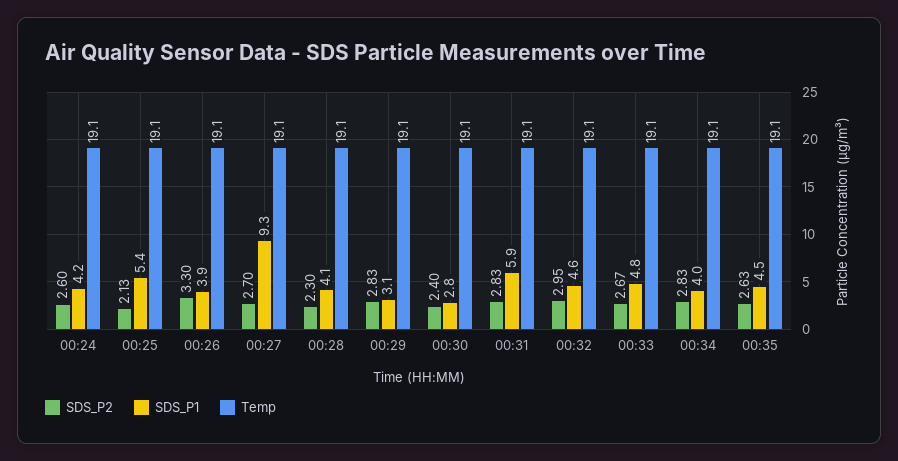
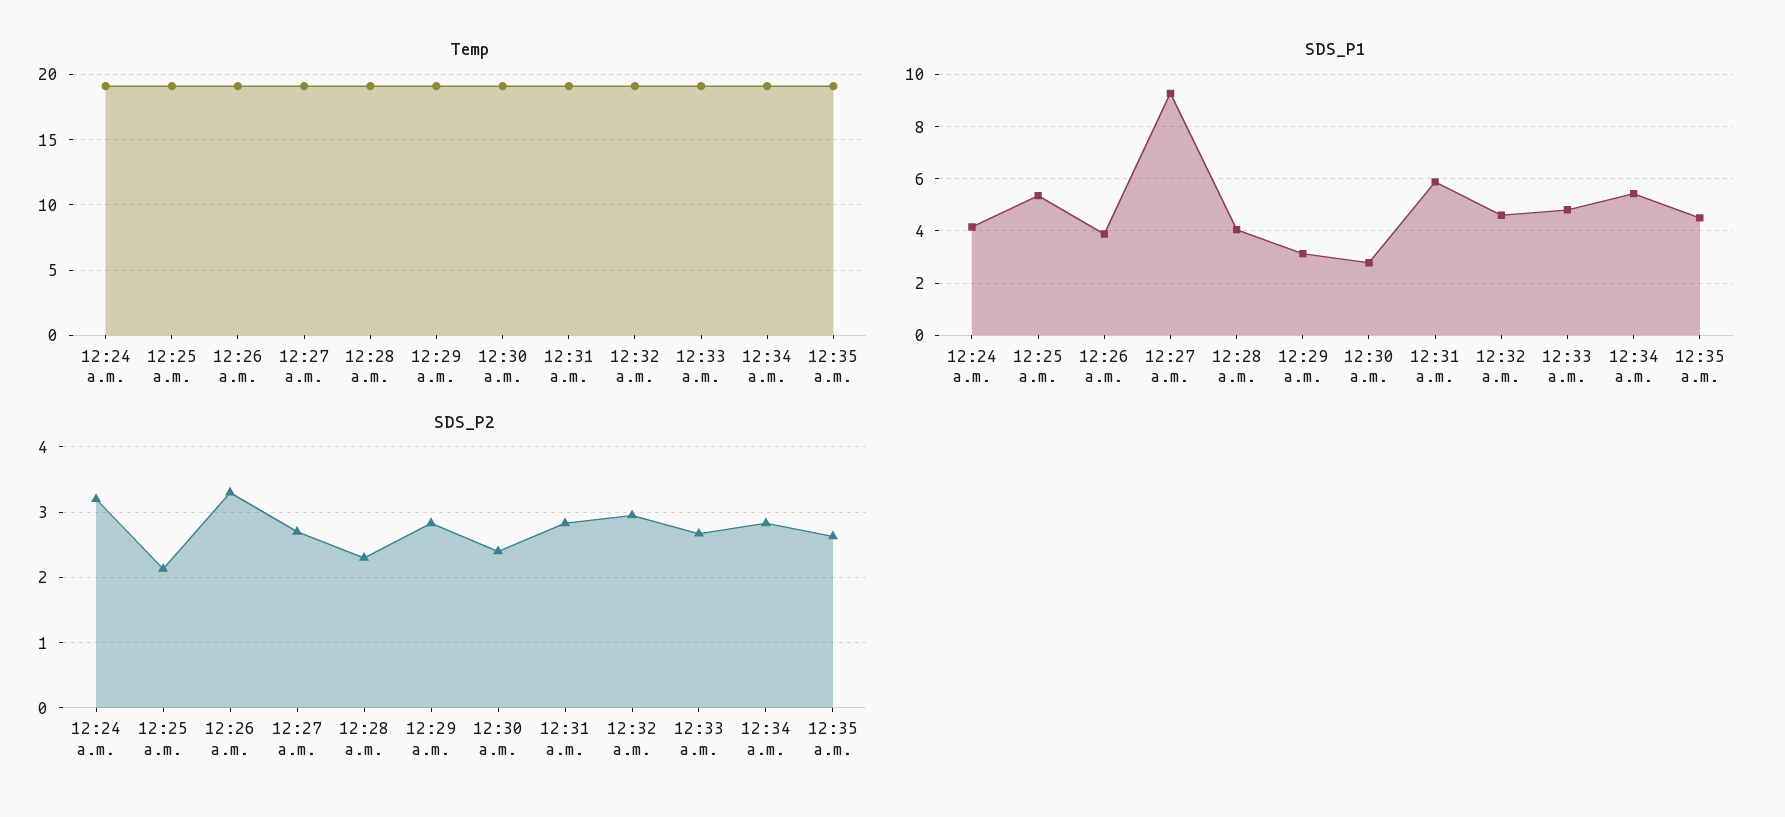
  {
    "SDS_P2": {
-     "00:24": 2.6,
+     "00:24": 3.2,
      "00:25": 2.13,
      "00:26": 3.3,
      "00:27": 2.7,
      "00:28": 2.3,
      "00:29": 2.83,
      "00:30": 2.4,
      "00:31": 2.83,
      "00:32": 2.95,
      "00:33": 2.67,
      "00:34": 2.83,
      "00:35": 2.63
    },
    "SDS_P1": {
      "00:24": 4.2,
      "00:25": 5.4,
      "00:26": 3.9,
      "00:27": 9.3,
      "00:28": 4.1,
      "00:29": 3.1,
      "00:30": 2.8,
      "00:31": 5.9,
      "00:32": 4.6,
      "00:33": 4.8,
-     "00:34": 4,
+     "00:34": 5.5,
      "00:35": 4.5
    },
    "Temp": {
      "00:24": 19.1,
      "00:25": 19.1,
      "00:26": 19.1,
      "00:27": 19.1,
      "00:28": 19.1,
      "00:29": 19.1,
      "00:30": 19.1,
      "00:31": 19.1,
      "00:32": 19.1,
      "00:33": 19.1,
      "00:34": 19.1,
      "00:35": 19.1
    }
  }

